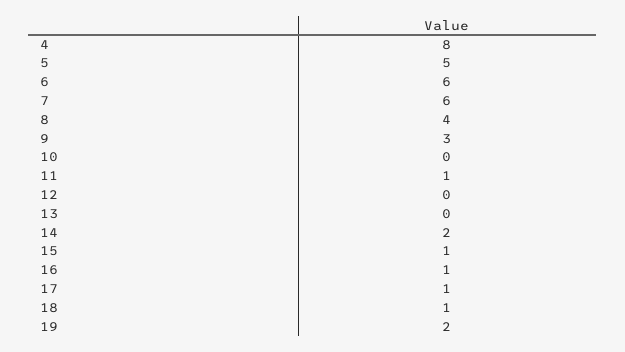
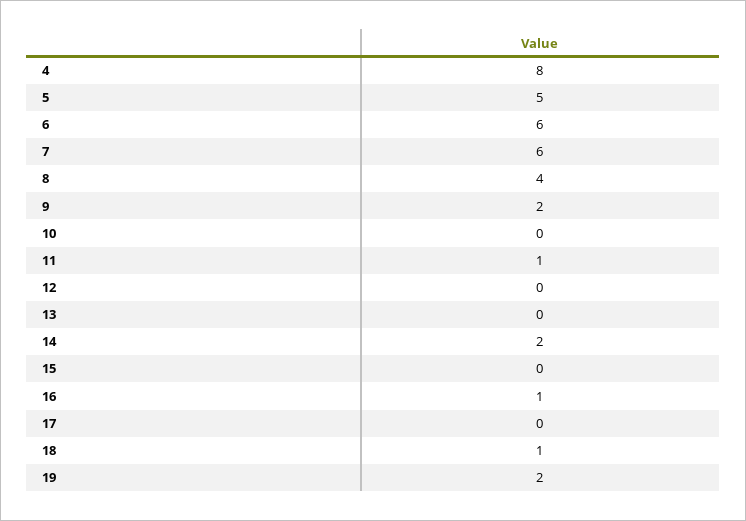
  {
    "4": 8,
    "5": 5,
    "6": 6,
    "7": 6,
    "8": 4,
-   "9": 3,
+   "9": 2,
    "10": 0,
    "11": 1,
    "12": 0,
    "13": 0,
    "14": 2,
-   "15": 1,
+   "15": 0,
    "16": 1,
-   "17": 1,
+   "17": 0,
    "18": 1,
    "19": 2
  }

